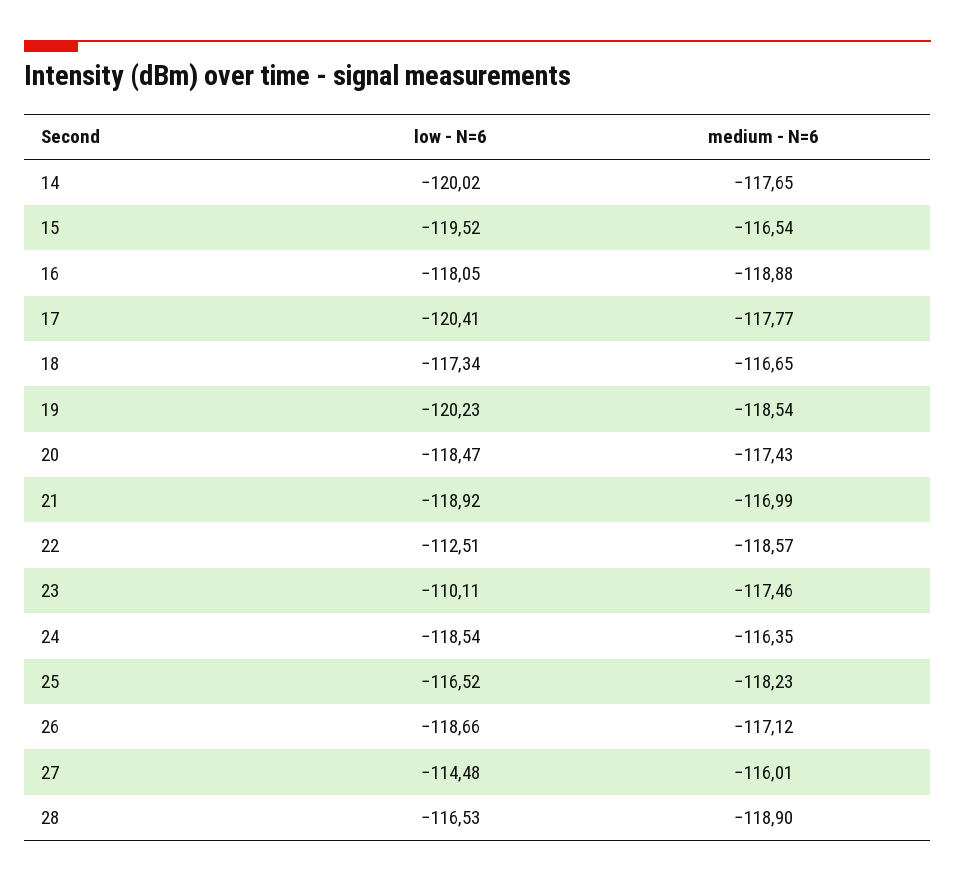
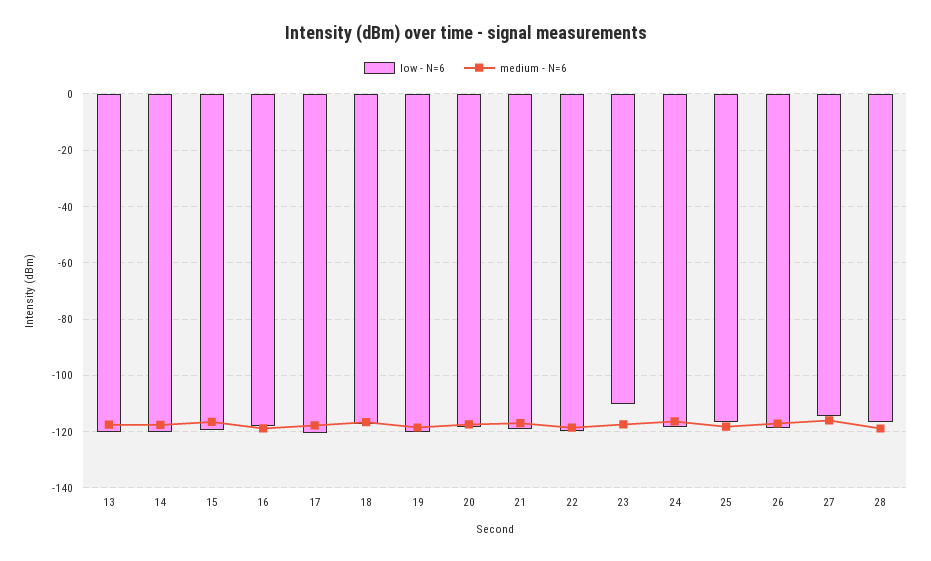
  {
    "low - N=6": {
      "14": -120.02,
      "15": -119.52,
      "16": -118.05,
      "17": -120.41,
      "18": -117.34,
      "19": -120.23,
      "20": -118.47,
      "21": -118.92,
-     "22": -112.51,
+     "22": -120,
      "23": -110.11,
      "24": -118.54,
      "25": -116.52,
      "26": -118.66,
      "27": -114.48,
-     "28": -116.53
+     "28": -116.53,
+     "13": -120
    },
    "medium - N=6": {
      "14": -117.65,
      "15": -116.54,
      "16": -118.88,
      "17": -117.77,
      "18": -116.65,
      "19": -118.54,
      "20": -117.43,
      "21": -116.99,
      "22": -118.57,
      "23": -117.46,
      "24": -116.35,
      "25": -118.23,
      "26": -117.12,
      "27": -116.01,
-     "28": -118.9
+     "28": -118.9,
+     "13": -117.5
    }
  }

